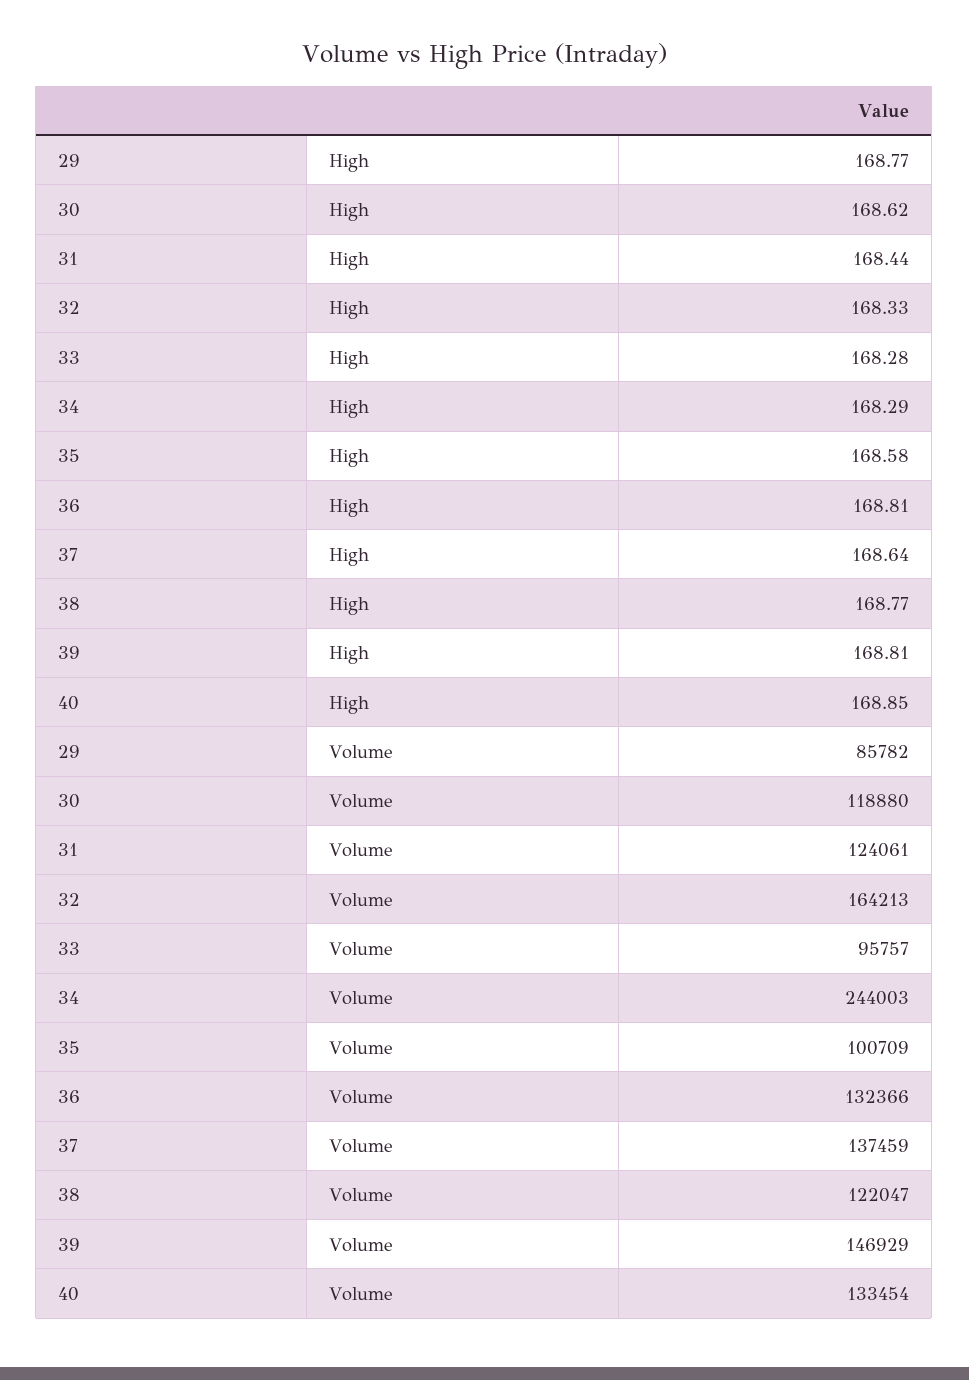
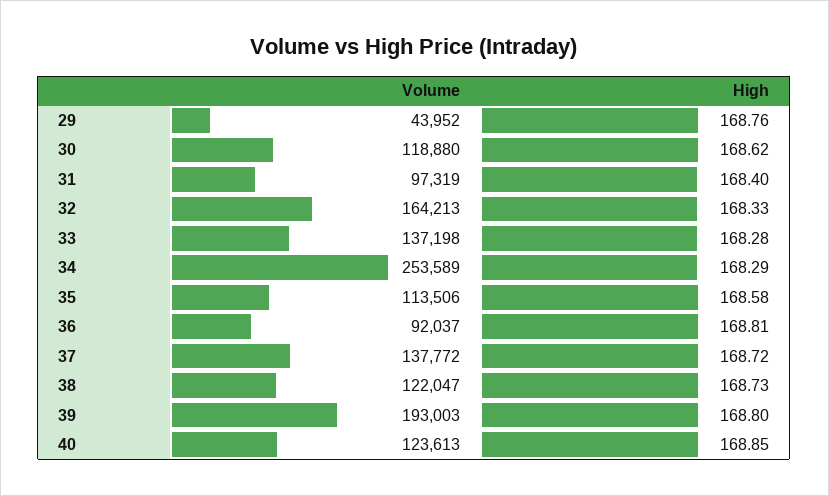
  {
    "29": {
-     "High": 168.77,
+     "High": 168.76,
-     "Volume": 85782
+     "Volume": 43952
    },
    "30": {
      "High": 168.62,
      "Volume": 118880
    },
    "31": {
-     "High": 168.44,
+     "High": 168.4,
-     "Volume": 124061
+     "Volume": 97319
    },
    "32": {
      "High": 168.33,
      "Volume": 164213
    },
    "33": {
      "High": 168.28,
-     "Volume": 95757
+     "Volume": 137198
    },
    "34": {
      "High": 168.29,
-     "Volume": 244003
+     "Volume": 253589
    },
    "35": {
      "High": 168.58,
-     "Volume": 100709
+     "Volume": 113506
    },
    "36": {
      "High": 168.81,
-     "Volume": 132366
+     "Volume": 92037
    },
    "37": {
-     "High": 168.64,
+     "High": 168.72,
-     "Volume": 137459
+     "Volume": 137772
    },
    "38": {
-     "High": 168.77,
+     "High": 168.73,
      "Volume": 122047
    },
    "39": {
-     "High": 168.81,
+     "High": 168.8,
-     "Volume": 146929
+     "Volume": 193003
    },
    "40": {
      "High": 168.85,
-     "Volume": 133454
+     "Volume": 123613
    }
  }

